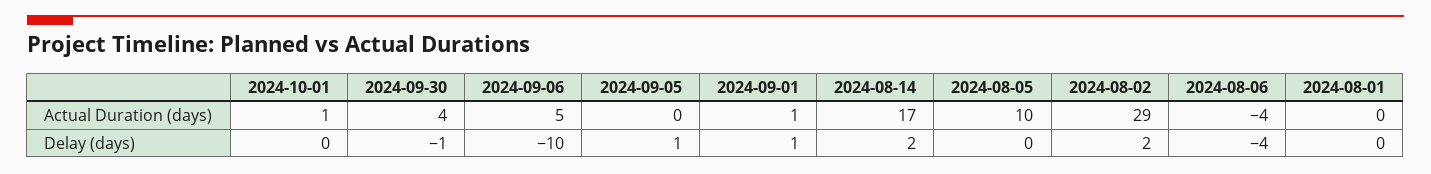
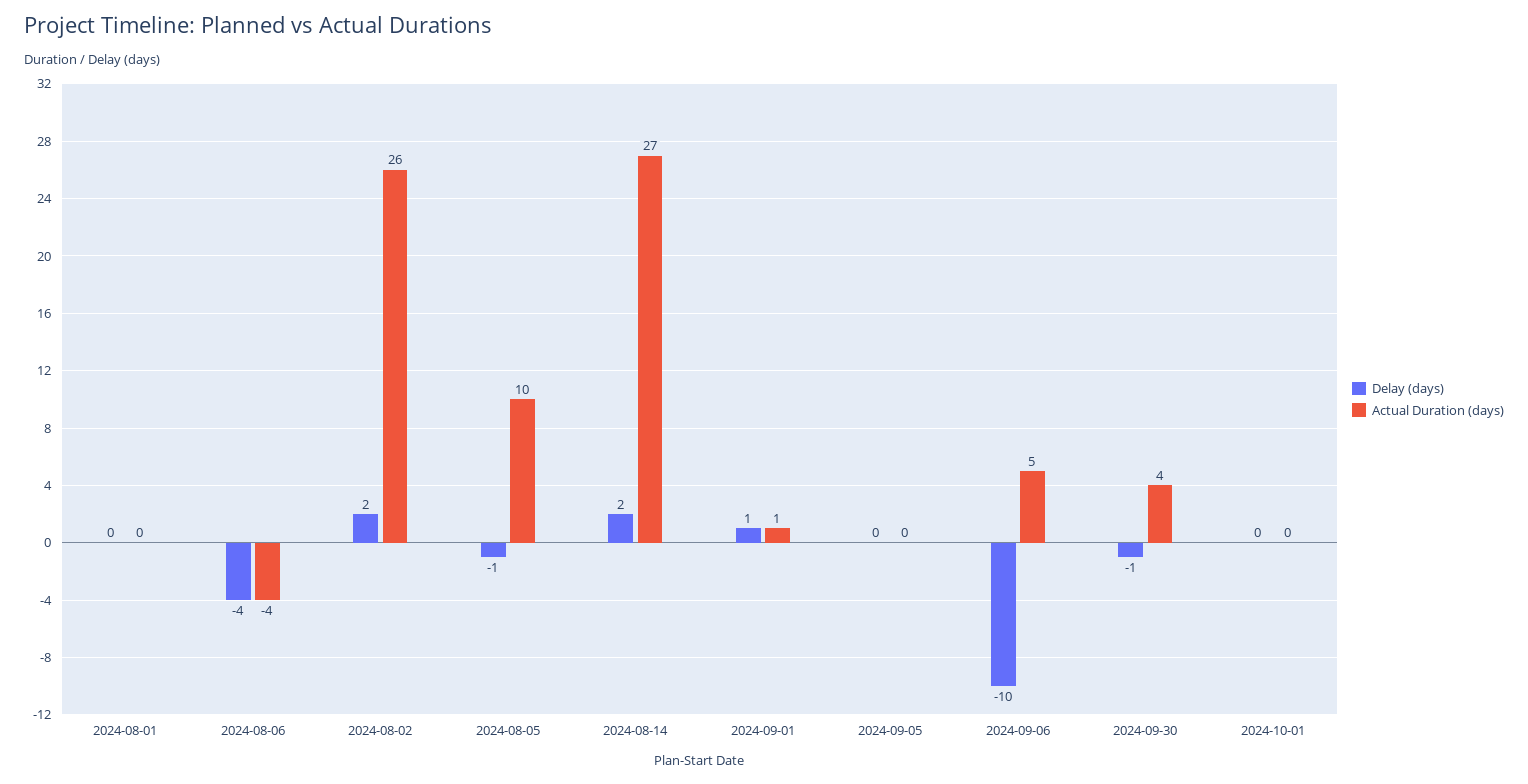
  {
    "Actual Duration (days)": {
-     "2024-10-01": 1,
+     "2024-10-01": 0,
      "2024-09-30": 4,
      "2024-09-06": 5,
      "2024-09-05": 0,
      "2024-09-01": 1,
-     "2024-08-14": 17,
+     "2024-08-14": 27,
      "2024-08-05": 10,
-     "2024-08-02": 29,
+     "2024-08-02": 26,
      "2024-08-06": -4,
      "2024-08-01": 0
    },
    "Delay (days)": {
      "2024-10-01": 0,
      "2024-09-30": -1,
      "2024-09-06": -10,
-     "2024-09-05": 1,
+     "2024-09-05": 0,
      "2024-09-01": 1,
      "2024-08-14": 2,
-     "2024-08-05": 0,
+     "2024-08-05": -1,
      "2024-08-02": 2,
      "2024-08-06": -4,
      "2024-08-01": 0
    }
  }

